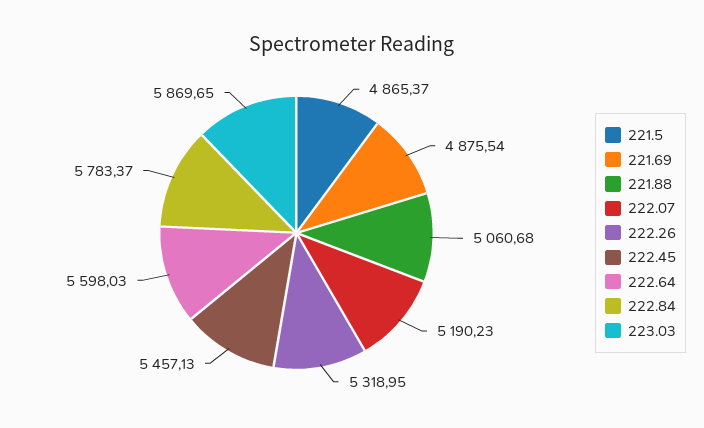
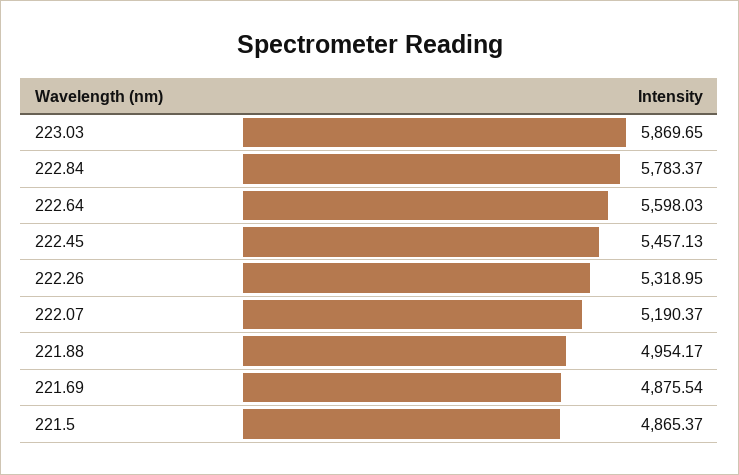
  {
    "221.5": 4865.37,
    "221.69": 4875.54,
-   "221.88": 5060.68,
+   "221.88": 4954.17,
-   "222.07": 5190.23,
+   "222.07": 5190.37,
    "222.26": 5318.95,
    "222.45": 5457.13,
    "222.64": 5598.03,
    "222.84": 5783.37,
    "223.03": 5869.65
  }

